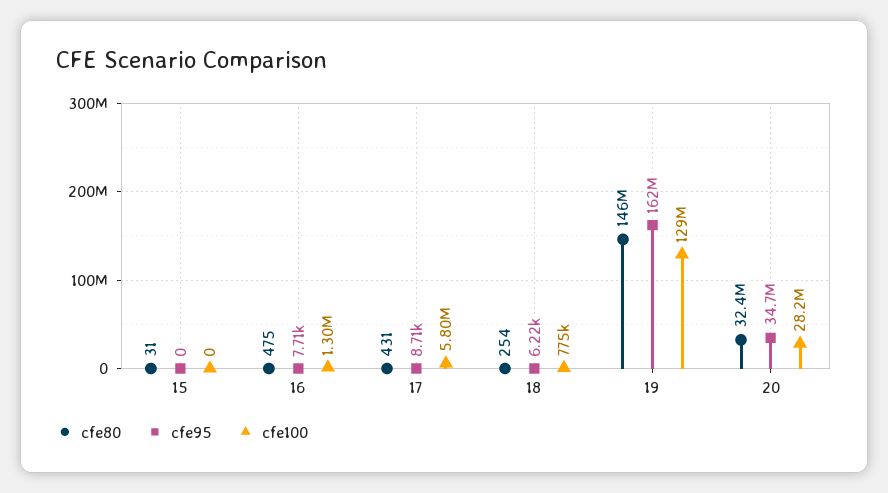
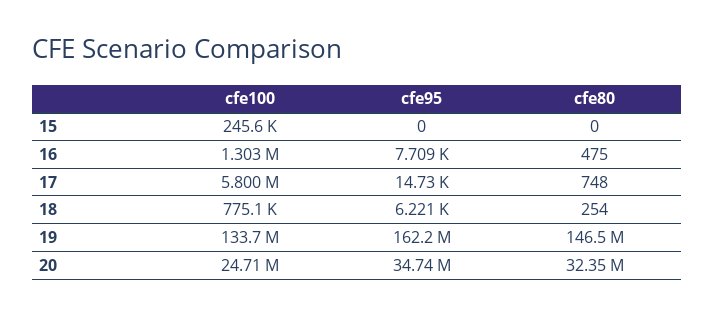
  {
    "cfe80": {
-     "15": 31,
+     "15": 0,
      "16": 475,
-     "17": 431,
+     "17": 748,
      "18": 254,
      "19": 146500000,
      "20": 32350000
    },
    "cfe95": {
      "15": 0,
      "16": 7709,
-     "17": 8710,
+     "17": 14730,
      "18": 6221,
      "19": 162200000,
      "20": 34740000
    },
    "cfe100": {
-     "15": 0,
+     "15": 245600,
      "16": 1303000,
      "17": 5800000,
      "18": 775100,
-     "19": 129000000,
+     "19": 133700000,
-     "20": 28200000
+     "20": 24710000
    }
  }

